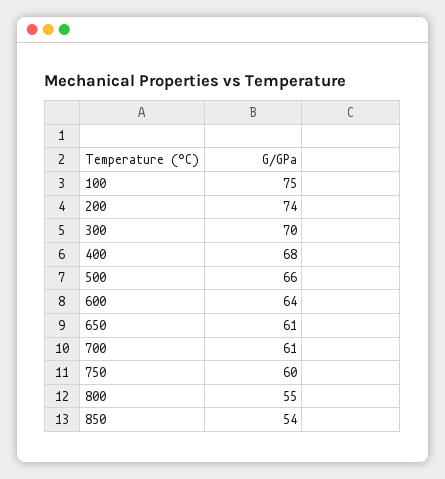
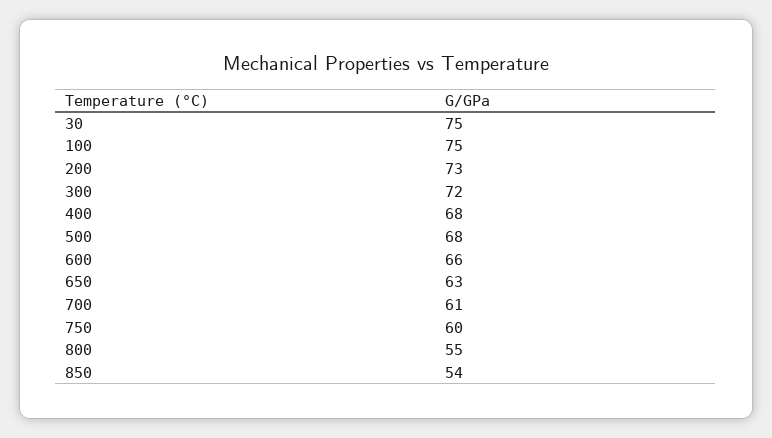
  {
    "100": 75,
-   "200": 74,
+   "200": 73,
-   "300": 70,
+   "300": 72,
    "400": 68,
-   "500": 66,
+   "500": 68,
-   "600": 64,
+   "600": 66,
-   "650": 61,
+   "650": 63,
    "700": 61,
    "750": 60,
    "800": 55,
-   "850": 54
+   "850": 54,
+   "30": 75
  }

